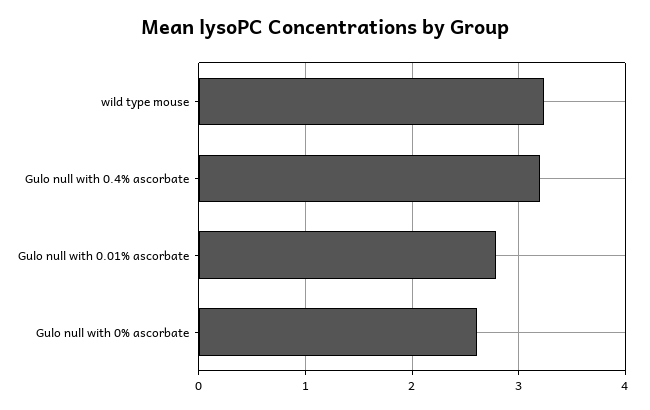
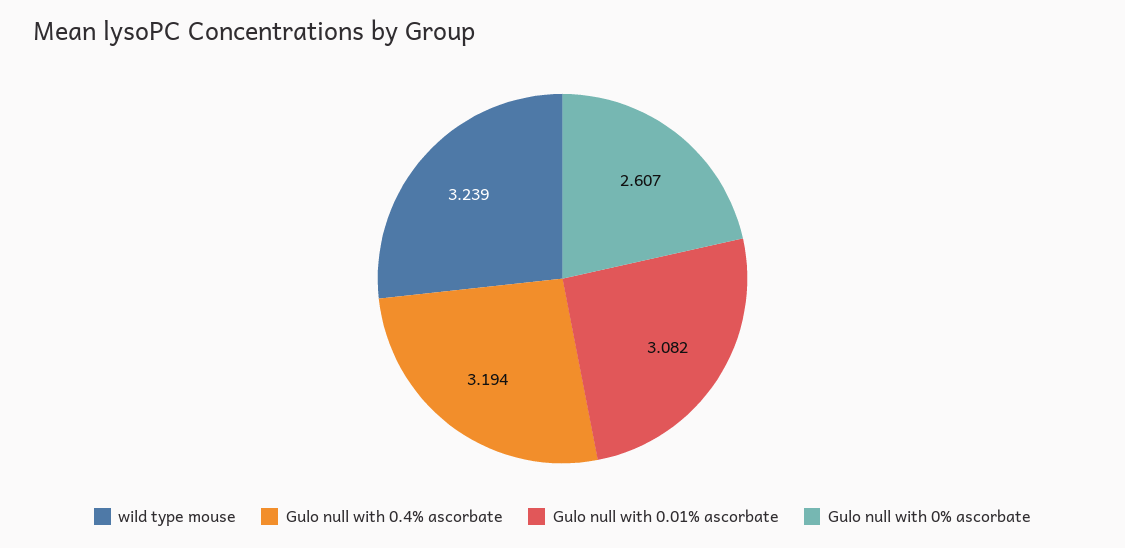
  {
    "wild type mouse": 3.239,
    "Gulo null with 0.4% ascorbate": 3.194,
-   "Gulo null with 0.01% ascorbate": 2.8,
+   "Gulo null with 0.01% ascorbate": 3.082,
    "Gulo null with 0% ascorbate": 2.607
  }

